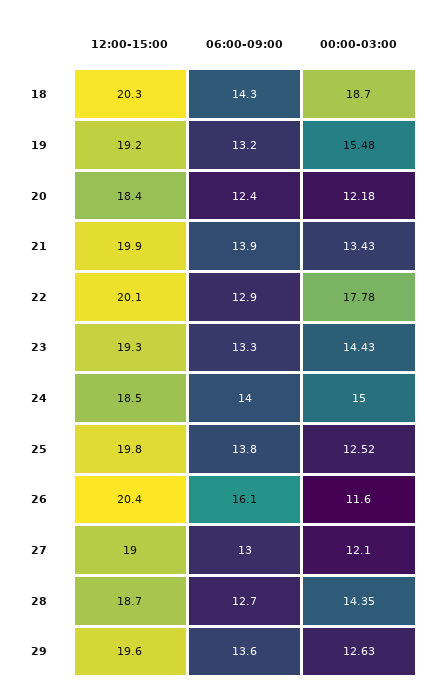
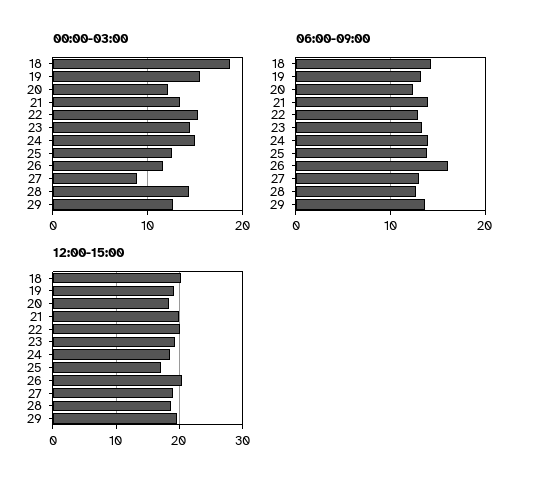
  {
    "12:00-15:00": {
      "18": 20.3,
      "19": 19.2,
      "20": 18.4,
      "21": 19.9,
      "22": 20.1,
      "23": 19.3,
      "24": 18.5,
-     "25": 19.8,
+     "25": 17,
      "26": 20.4,
      "27": 19,
      "28": 18.7,
      "29": 19.6
    },
    "06:00-09:00": {
      "18": 14.3,
      "19": 13.2,
      "20": 12.4,
      "21": 13.9,
      "22": 12.9,
      "23": 13.3,
      "24": 14,
      "25": 13.8,
      "26": 16.1,
      "27": 13,
      "28": 12.7,
      "29": 13.6
    },
    "00:00-03:00": {
      "18": 18.7,
      "19": 15.48,
      "20": 12.18,
      "21": 13.43,
-     "22": 17.78,
+     "22": 15,
      "23": 14.43,
      "24": 15,
      "25": 12.52,
      "26": 11.6,
-     "27": 12.1,
+     "27": 9,
      "28": 14.35,
      "29": 12.63
    }
  }

